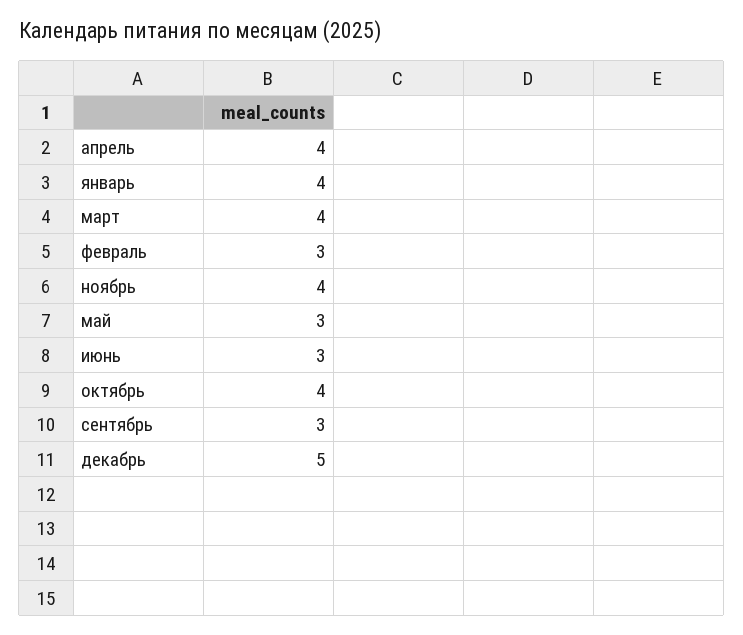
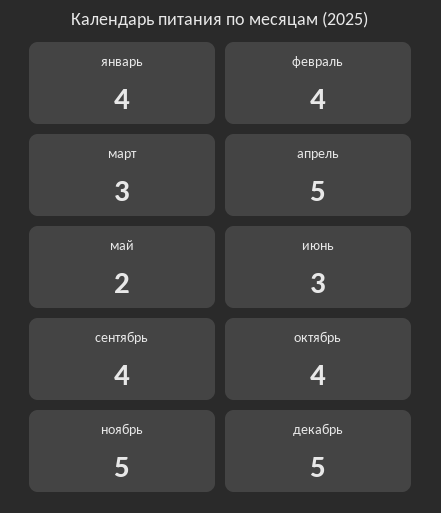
  {
-   "апрель": 4,
+   "апрель": 5,
    "январь": 4,
-   "март": 4,
+   "март": 3,
-   "февраль": 3,
+   "февраль": 4,
-   "ноябрь": 4,
+   "ноябрь": 5,
-   "май": 3,
+   "май": 2,
    "июнь": 3,
    "октябрь": 4,
-   "сентябрь": 3,
+   "сентябрь": 4,
    "декабрь": 5
  }

